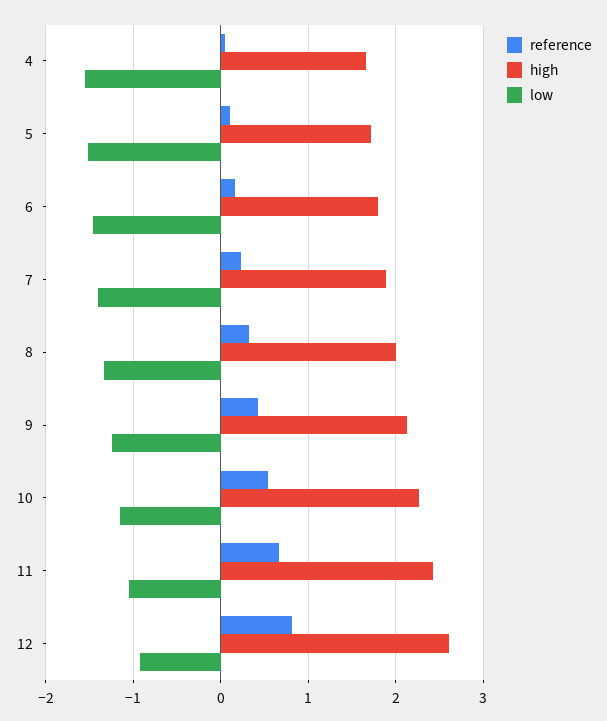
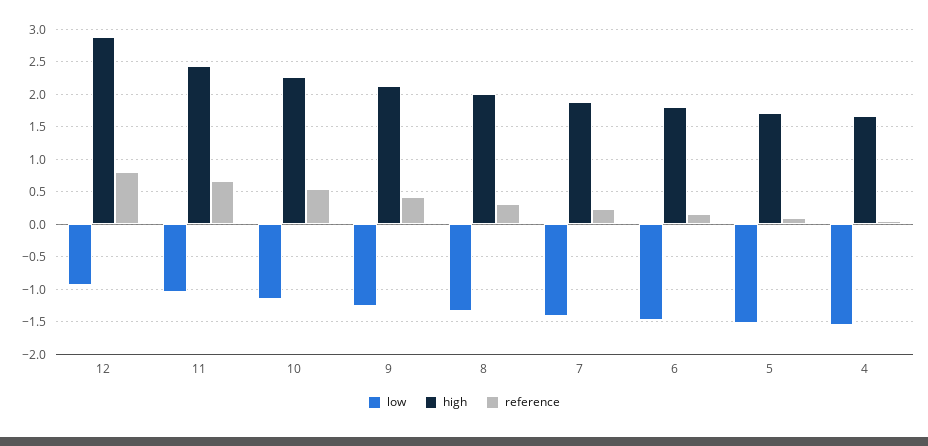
  {
    "reference": {
      "4": 0.1,
      "5": 0.1,
      "6": 0.2,
      "7": 0.2,
      "8": 0.3,
      "9": 0.4,
      "10": 0.5,
      "11": 0.7,
      "12": 0.8
    },
    "high": {
      "4": 1.7,
      "5": 1.7,
      "6": 1.8,
      "7": 1.9,
      "8": 2,
      "9": 2.1,
      "10": 2.3,
      "11": 2.4,
-     "12": 2.6
+     "12": 2.9
    },
    "low": {
      "4": -1.6,
      "5": -1.5,
      "6": -1.5,
      "7": -1.4,
      "8": -1.3,
      "9": -1.2,
      "10": -1.2,
      "11": -1,
      "12": -0.9
    }
  }

